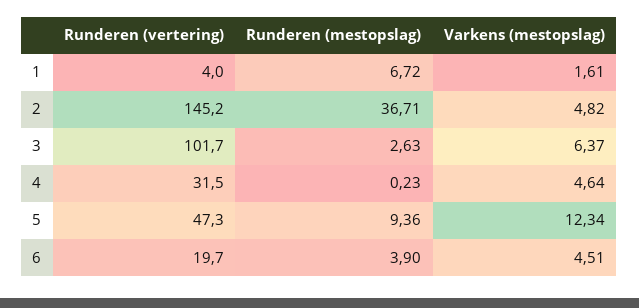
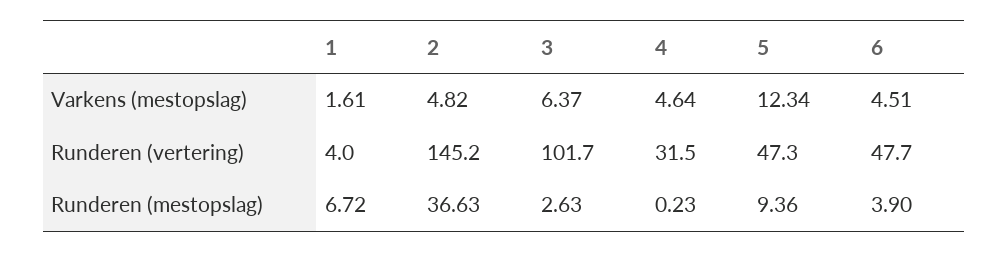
  {
    "Runderen (vertering)": {
      "1": 4,
      "2": 145.2,
      "3": 101.7,
      "4": 31.5,
      "5": 47.3,
-     "6": 19.7
+     "6": 47.7
    },
    "Runderen (mestopslag)": {
      "1": 6.72,
-     "2": 36.71,
+     "2": 36.63,
      "3": 2.63,
      "4": 0.23,
      "5": 9.36,
      "6": 3.9
    },
    "Varkens (mestopslag)": {
      "1": 1.61,
      "2": 4.82,
      "3": 6.37,
      "4": 4.64,
      "5": 12.34,
      "6": 4.51
    }
  }

